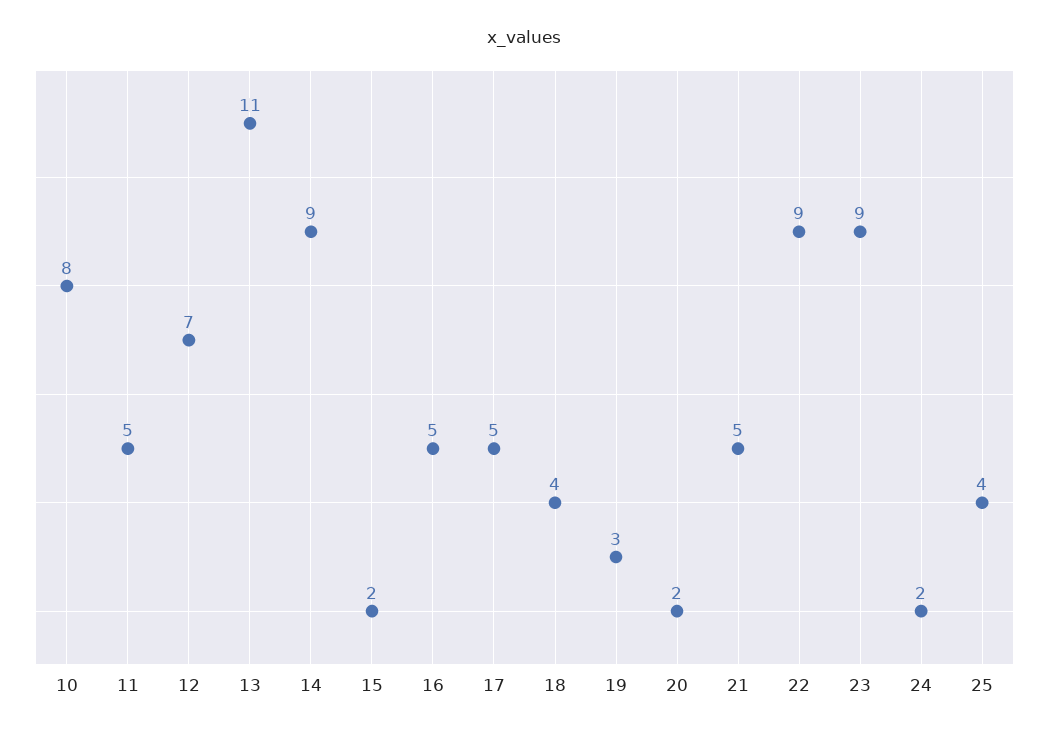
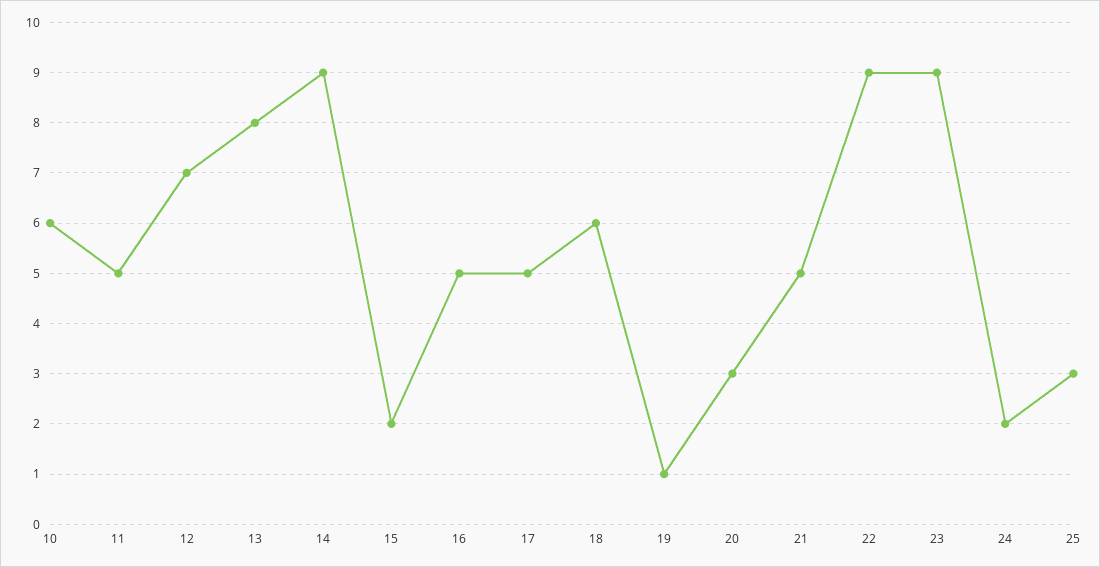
  {
-   "10": 8,
+   "10": 6,
    "11": 5,
    "12": 7,
-   "13": 11,
+   "13": 8,
    "14": 9,
    "15": 2,
    "16": 5,
    "17": 5,
-   "18": 4,
+   "18": 6,
-   "19": 3,
+   "19": 1,
-   "20": 2,
+   "20": 3,
    "21": 5,
    "22": 9,
    "23": 9,
    "24": 2,
-   "25": 4
+   "25": 3
  }

